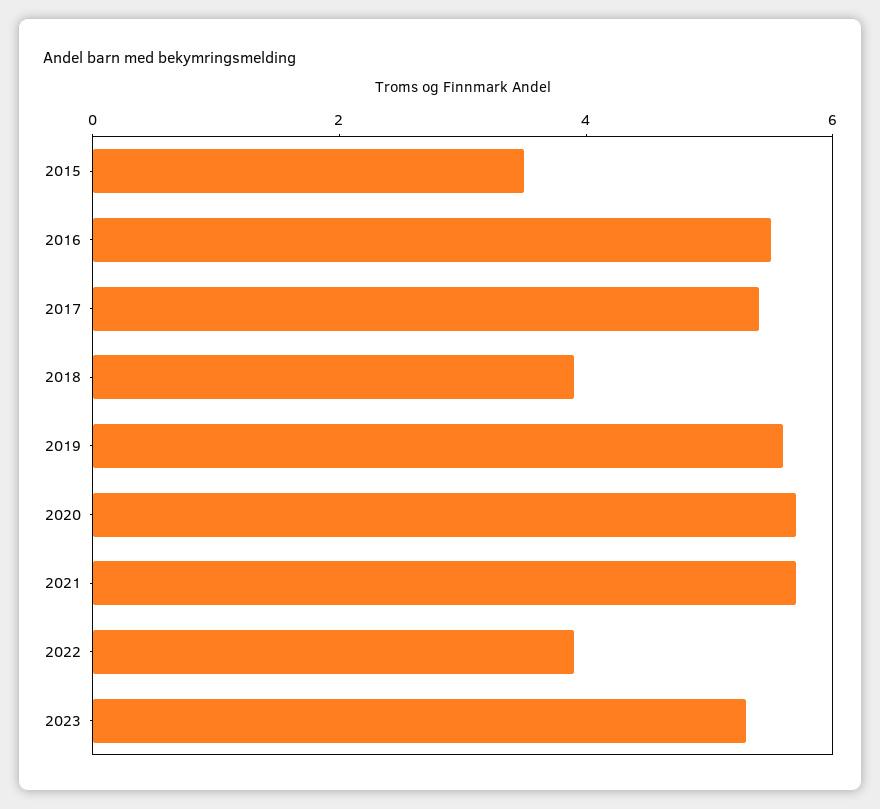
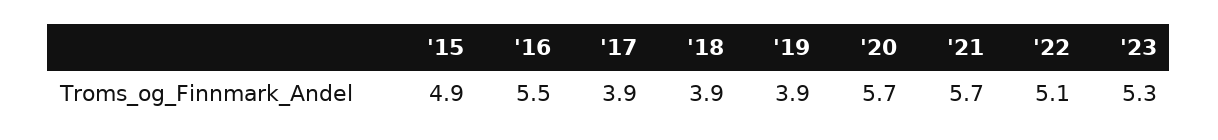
  {
-   "2015": 3.5,
+   "2015": 4.9,
    "2016": 5.5,
-   "2017": 5.5,
+   "2017": 3.9,
    "2018": 3.9,
-   "2019": 5.5,
+   "2019": 3.9,
    "2020": 5.7,
    "2021": 5.7,
-   "2022": 4,
+   "2022": 5.1,
    "2023": 5.3
  }

